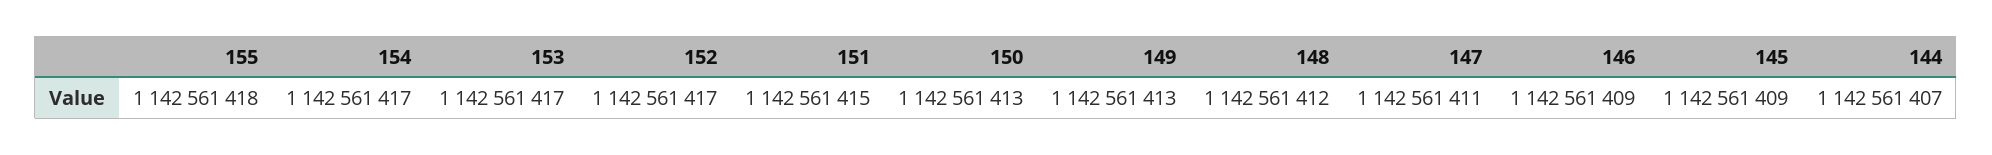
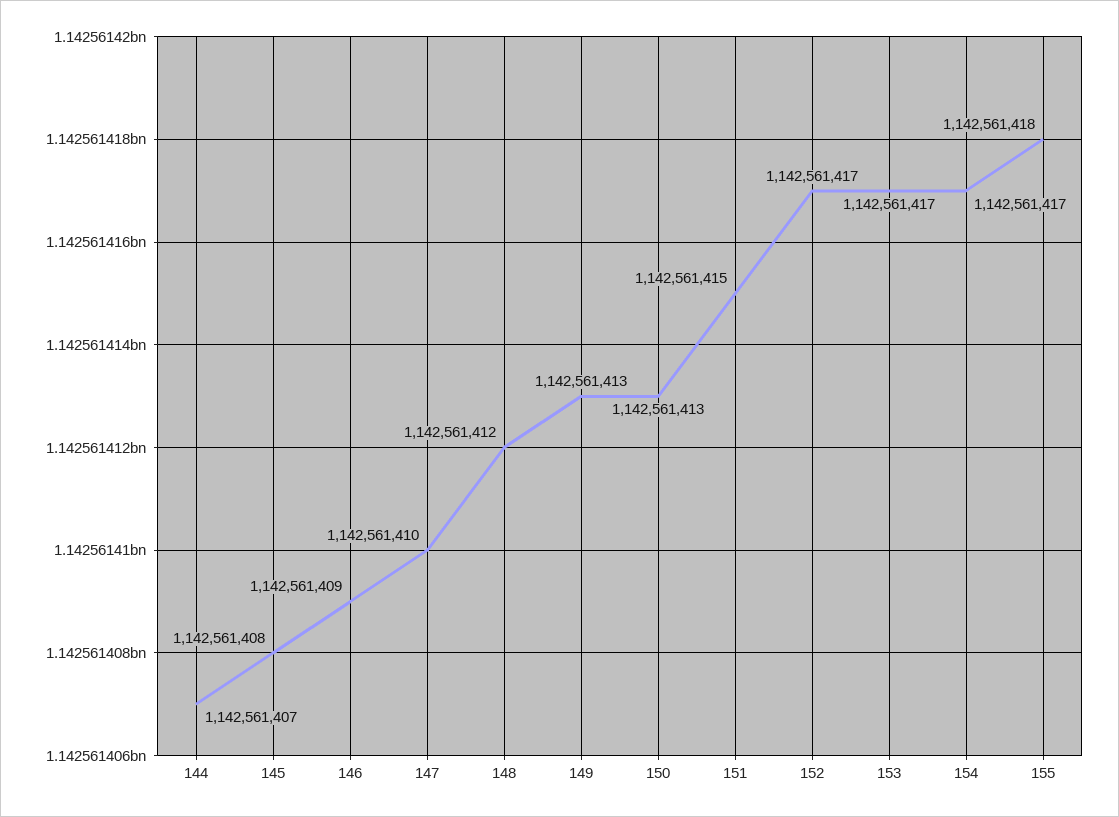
  {
    "155": 1142561418,
    "154": 1142561417,
    "153": 1142561417,
    "152": 1142561417,
    "151": 1142561415,
    "150": 1142561413,
    "149": 1142561413,
    "148": 1142561412,
-   "147": 1142561411,
+   "147": 1142561410,
    "146": 1142561409,
-   "145": 1142561409,
+   "145": 1142561408,
    "144": 1142561407
  }

